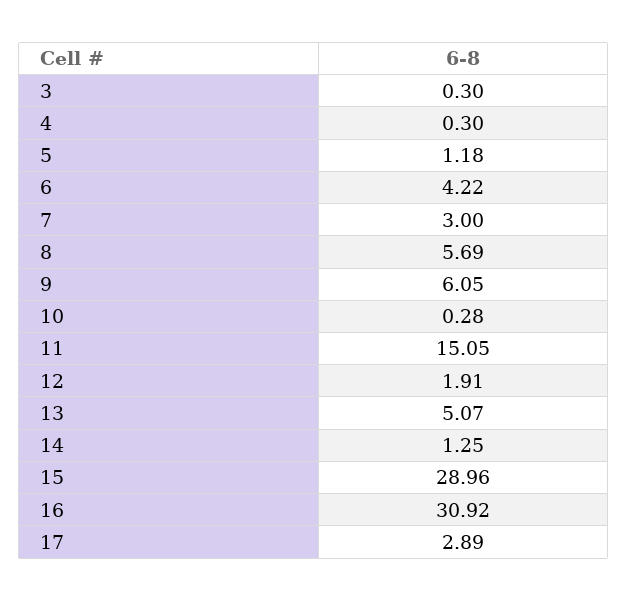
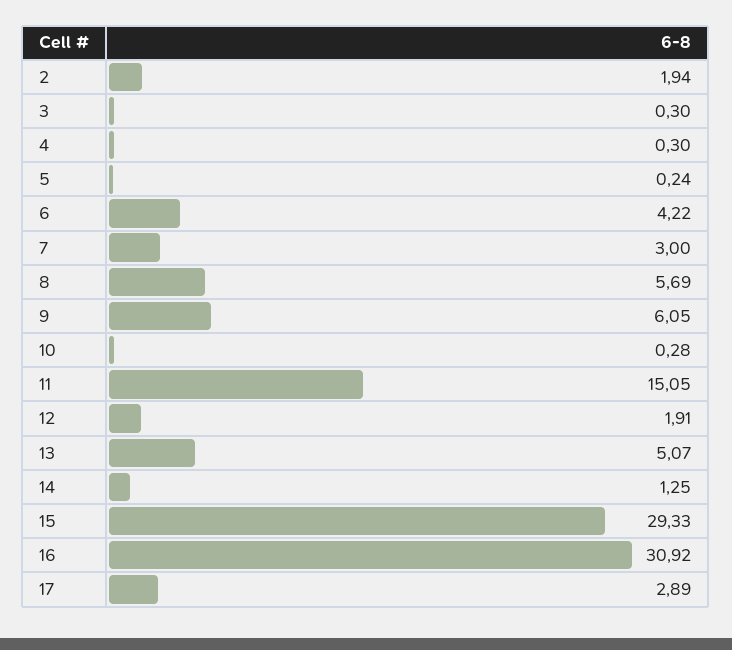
  {
    "3": 0.3,
    "4": 0.3,
-   "5": 1.18,
+   "5": 0.24,
    "6": 4.22,
    "7": 3,
    "8": 5.69,
    "9": 6.05,
    "10": 0.28,
    "11": 15.05,
    "12": 1.91,
    "13": 5.07,
    "14": 1.25,
-   "15": 28.96,
+   "15": 29.33,
    "16": 30.92,
-   "17": 2.89
+   "17": 2.89,
+   "2": 1.94
  }

